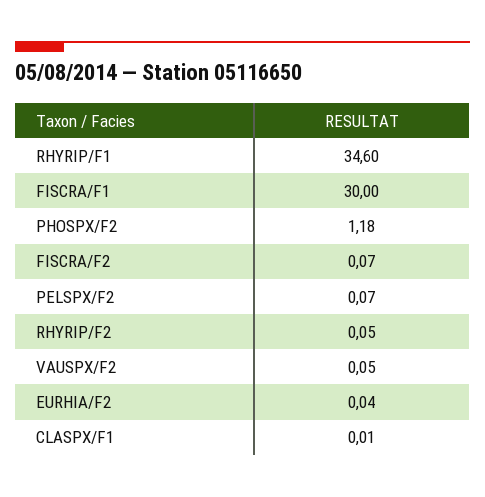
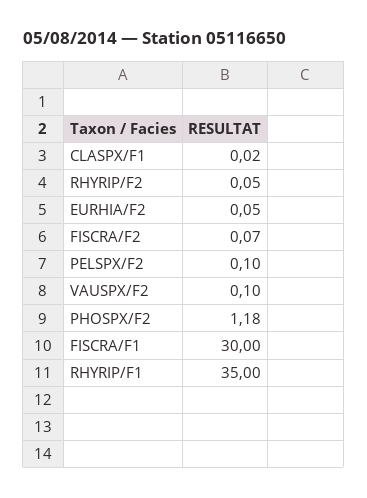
  {
-   "RHYRIP/F1": 34.6,
+   "RHYRIP/F1": 35,
    "FISCRA/F1": 30,
    "PHOSPX/F2": 1.18,
    "FISCRA/F2": 0.07,
-   "PELSPX/F2": 0.07,
+   "PELSPX/F2": 0.1,
    "RHYRIP/F2": 0.05,
-   "VAUSPX/F2": 0.05,
+   "VAUSPX/F2": 0.1,
-   "EURHIA/F2": 0.04,
+   "EURHIA/F2": 0.05,
-   "CLASPX/F1": 0.01
+   "CLASPX/F1": 0.02
  }

